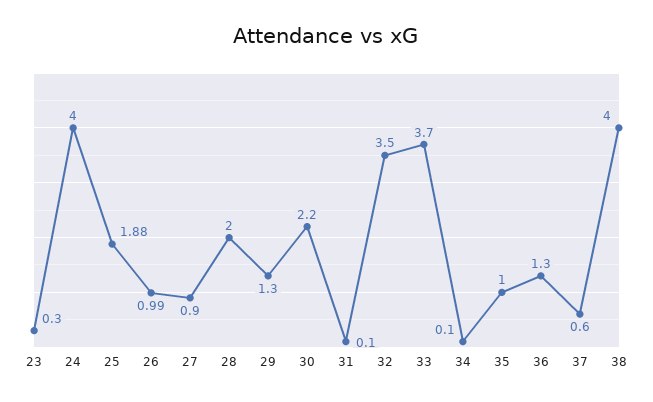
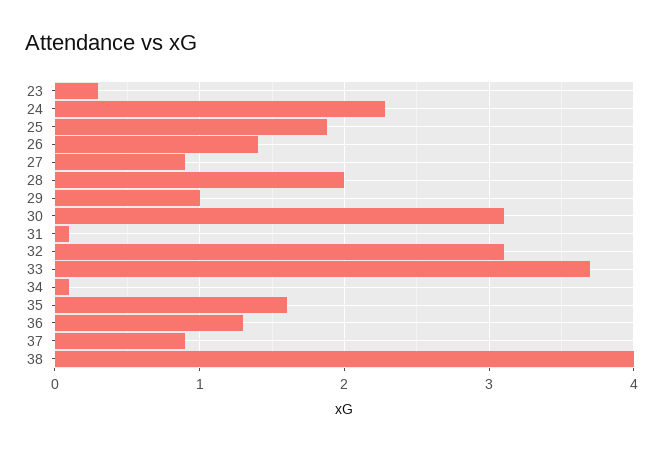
  {
    "23": 0.3,
-   "24": 4,
+   "24": 2.3,
    "25": 1.88,
-   "26": 0.99,
+   "26": 1.4,
    "27": 0.9,
    "28": 2,
-   "29": 1.3,
+   "29": 1,
-   "30": 2.2,
+   "30": 3.1,
    "31": 0.1,
-   "32": 3.5,
+   "32": 3.1,
    "33": 3.7,
    "34": 0.1,
-   "35": 1,
+   "35": 1.6,
    "36": 1.3,
-   "37": 0.6,
+   "37": 0.9,
    "38": 4
  }

